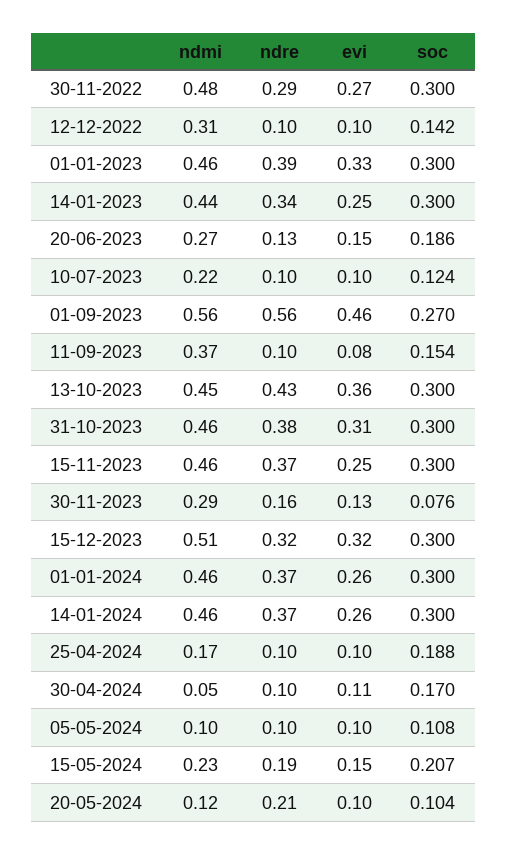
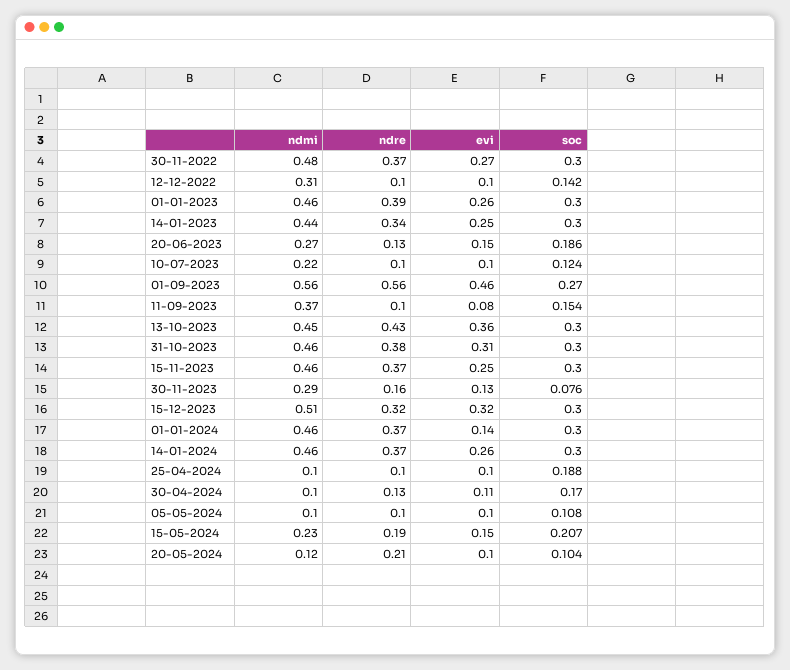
  {
    "ndmi": {
      "30-11-2022": 0.48,
      "12-12-2022": 0.31,
      "01-01-2023": 0.46,
      "14-01-2023": 0.44,
      "20-06-2023": 0.27,
      "10-07-2023": 0.22,
      "01-09-2023": 0.56,
      "11-09-2023": 0.37,
      "13-10-2023": 0.45,
      "31-10-2023": 0.46,
      "15-11-2023": 0.46,
      "30-11-2023": 0.29,
      "15-12-2023": 0.51,
      "01-01-2024": 0.46,
      "14-01-2024": 0.46,
-     "25-04-2024": 0.17,
+     "25-04-2024": 0.1,
-     "30-04-2024": 0.05,
+     "30-04-2024": 0.1,
      "05-05-2024": 0.1,
      "15-05-2024": 0.23,
      "20-05-2024": 0.12
    },
    "ndre": {
-     "30-11-2022": 0.29,
+     "30-11-2022": 0.37,
      "12-12-2022": 0.1,
      "01-01-2023": 0.39,
      "14-01-2023": 0.34,
      "20-06-2023": 0.13,
      "10-07-2023": 0.1,
      "01-09-2023": 0.56,
      "11-09-2023": 0.1,
      "13-10-2023": 0.43,
      "31-10-2023": 0.38,
      "15-11-2023": 0.37,
      "30-11-2023": 0.16,
      "15-12-2023": 0.32,
      "01-01-2024": 0.37,
      "14-01-2024": 0.37,
      "25-04-2024": 0.1,
-     "30-04-2024": 0.1,
+     "30-04-2024": 0.13,
      "05-05-2024": 0.1,
      "15-05-2024": 0.19,
      "20-05-2024": 0.21
    },
    "evi": {
      "30-11-2022": 0.27,
      "12-12-2022": 0.1,
-     "01-01-2023": 0.33,
+     "01-01-2023": 0.26,
      "14-01-2023": 0.25,
      "20-06-2023": 0.15,
      "10-07-2023": 0.1,
      "01-09-2023": 0.46,
      "11-09-2023": 0.08,
      "13-10-2023": 0.36,
      "31-10-2023": 0.31,
      "15-11-2023": 0.25,
      "30-11-2023": 0.13,
      "15-12-2023": 0.32,
-     "01-01-2024": 0.26,
+     "01-01-2024": 0.14,
      "14-01-2024": 0.26,
      "25-04-2024": 0.1,
      "30-04-2024": 0.11,
      "05-05-2024": 0.1,
      "15-05-2024": 0.15,
      "20-05-2024": 0.1
    },
    "soc": {
      "30-11-2022": 0.3,
      "12-12-2022": 0.142,
      "01-01-2023": 0.3,
      "14-01-2023": 0.3,
      "20-06-2023": 0.186,
      "10-07-2023": 0.124,
      "01-09-2023": 0.27,
      "11-09-2023": 0.154,
      "13-10-2023": 0.3,
      "31-10-2023": 0.3,
      "15-11-2023": 0.3,
      "30-11-2023": 0.076,
      "15-12-2023": 0.3,
      "01-01-2024": 0.3,
      "14-01-2024": 0.3,
      "25-04-2024": 0.188,
      "30-04-2024": 0.17,
      "05-05-2024": 0.108,
      "15-05-2024": 0.207,
      "20-05-2024": 0.104
    }
  }

